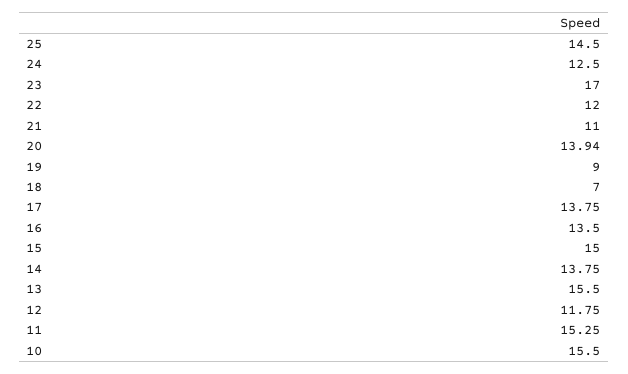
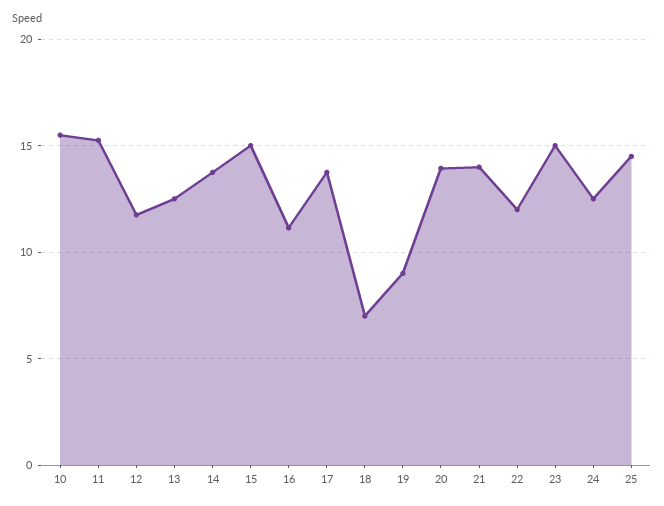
  {
    "25": 14.5,
    "24": 12.5,
-   "23": 17,
+   "23": 15,
    "22": 12,
-   "21": 11,
+   "21": 14,
    "20": 13.94,
    "19": 9,
    "18": 7,
    "17": 13.75,
-   "16": 13.5,
+   "16": 11,
    "15": 15,
    "14": 13.75,
-   "13": 15.5,
+   "13": 12.5,
    "12": 11.75,
    "11": 15.25,
    "10": 15.5
  }

